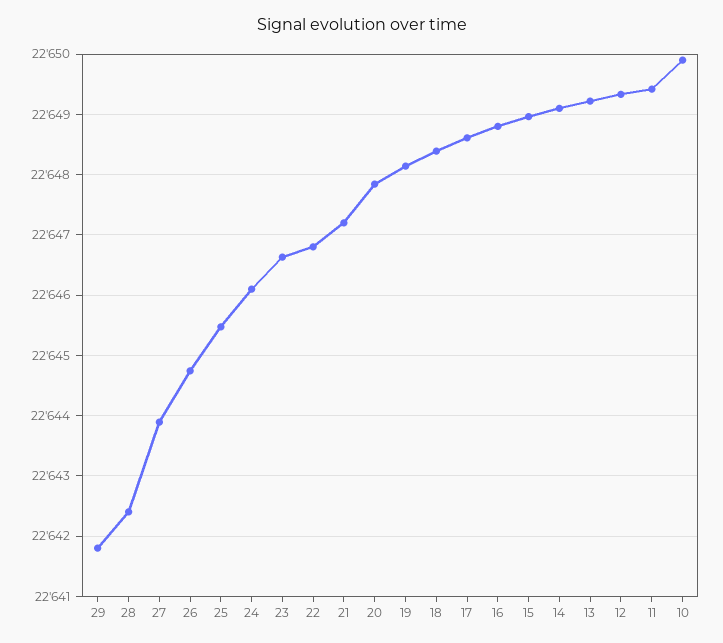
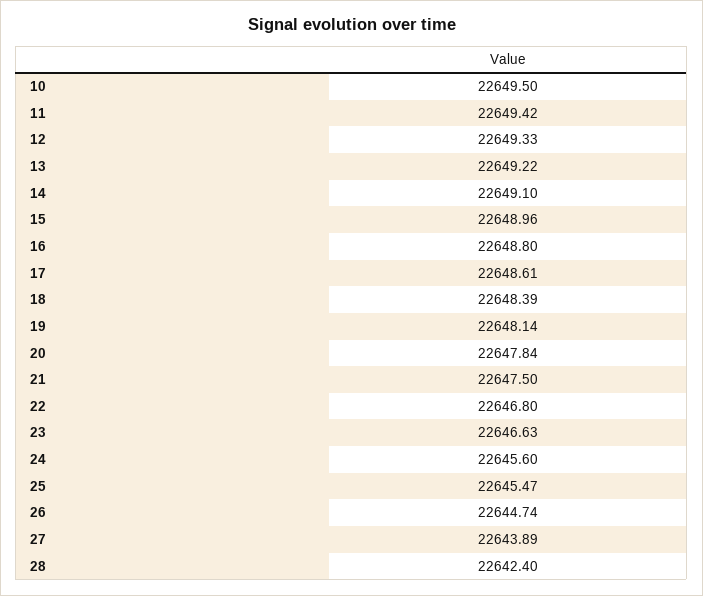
  {
-   "29": 22641.8,
    "28": 22642.4,
    "27": 22643.89,
    "26": 22644.74,
    "25": 22645.47,
-   "24": 22646.1,
+   "24": 22645.6,
    "23": 22646.63,
    "22": 22646.8,
-   "21": 22647.2,
+   "21": 22647.5,
    "20": 22647.84,
    "19": 22648.14,
    "18": 22648.39,
    "17": 22648.61,
    "16": 22648.8,
    "15": 22648.96,
    "14": 22649.1,
    "13": 22649.22,
    "12": 22649.33,
    "11": 22649.42,
-   "10": 22649.9
+   "10": 22649.5
  }

